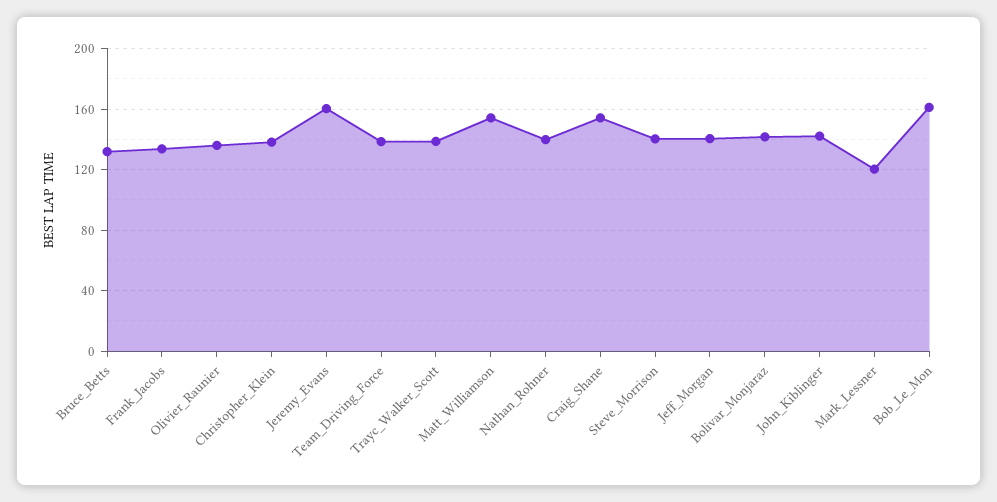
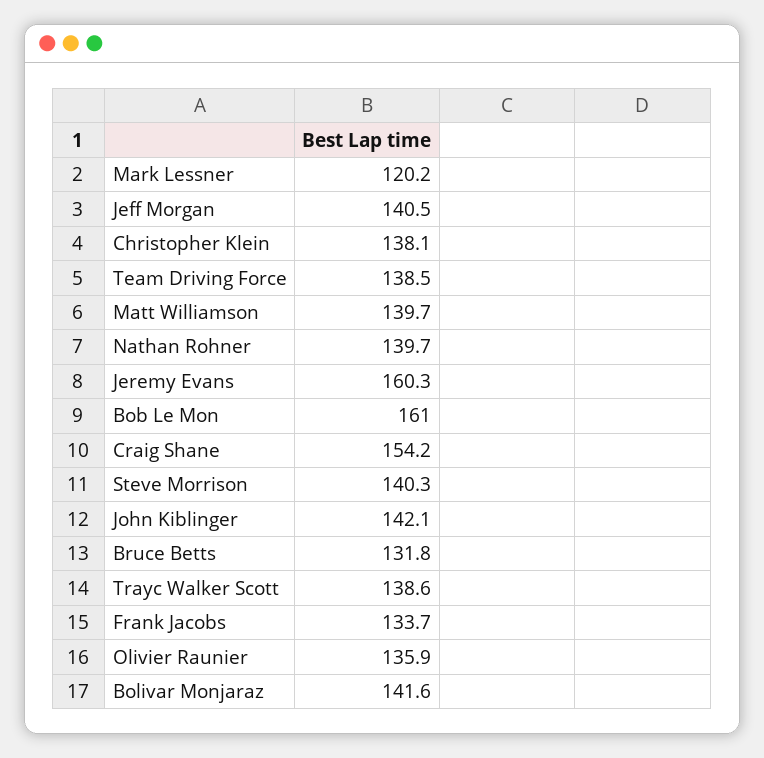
  {
    "Bruce_Betts": 131.8,
    "Frank_Jacobs": 133.7,
    "Olivier_Raunier": 135.9,
    "Christopher_Klein": 138.1,
    "Jeremy_Evans": 160.3,
    "Team_Driving_Force": 138.5,
    "Trayc_Walker_Scott": 138.6,
-   "Matt_Williamson": 155,
+   "Matt_Williamson": 139.7,
    "Nathan_Rohner": 139.7,
    "Craig_Shane": 154.2,
    "Steve_Morrison": 140.3,
    "Jeff_Morgan": 140.5,
    "Bolivar_Monjaraz": 141.6,
    "John_Kiblinger": 142.1,
    "Mark_Lessner": 120.2,
    "Bob_Le_Mon": 161
  }

